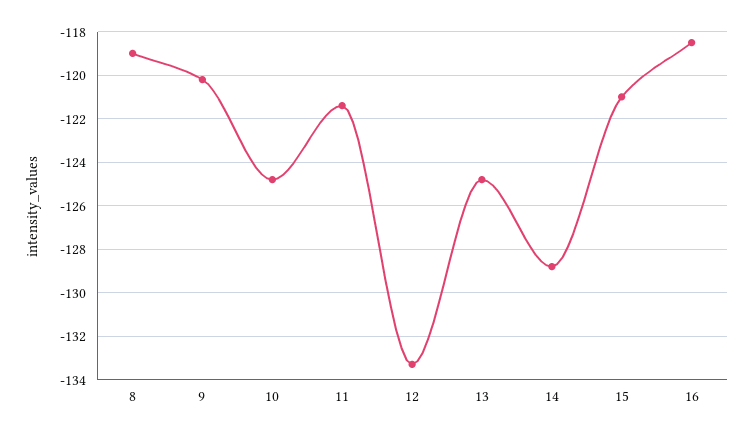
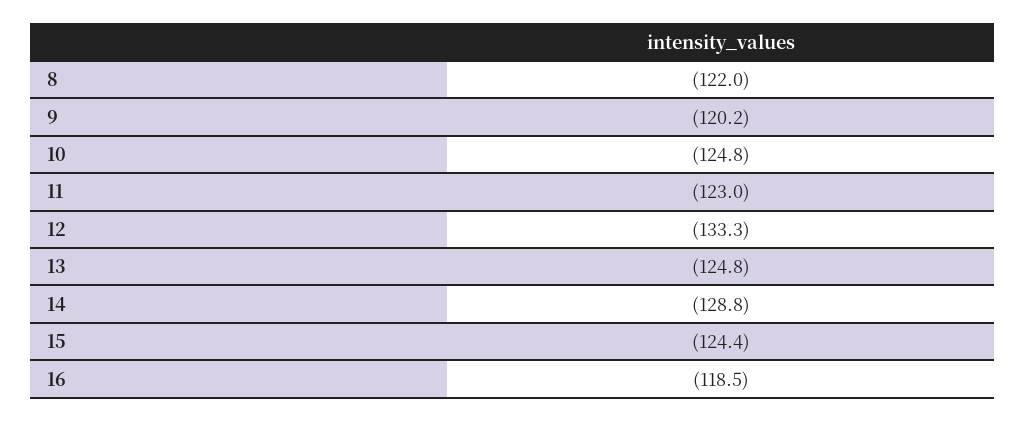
  {
-   "8": -119,
+   "8": -122,
    "9": -120.2,
    "10": -124.8,
-   "11": -121.5,
+   "11": -123,
    "12": -133.3,
    "13": -124.8,
    "14": -128.8,
-   "15": -121,
+   "15": -124.4,
    "16": -118.5
  }

